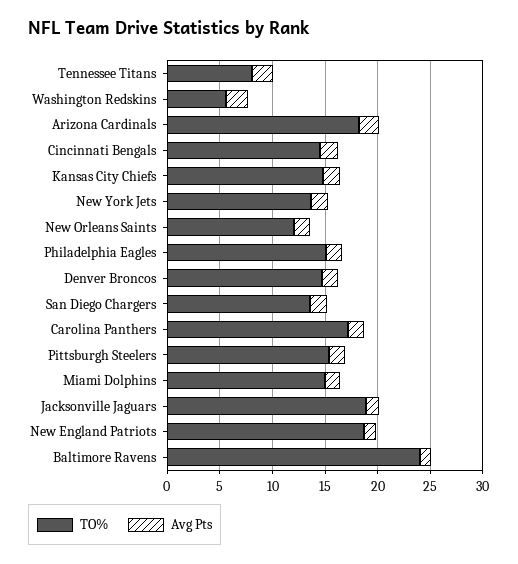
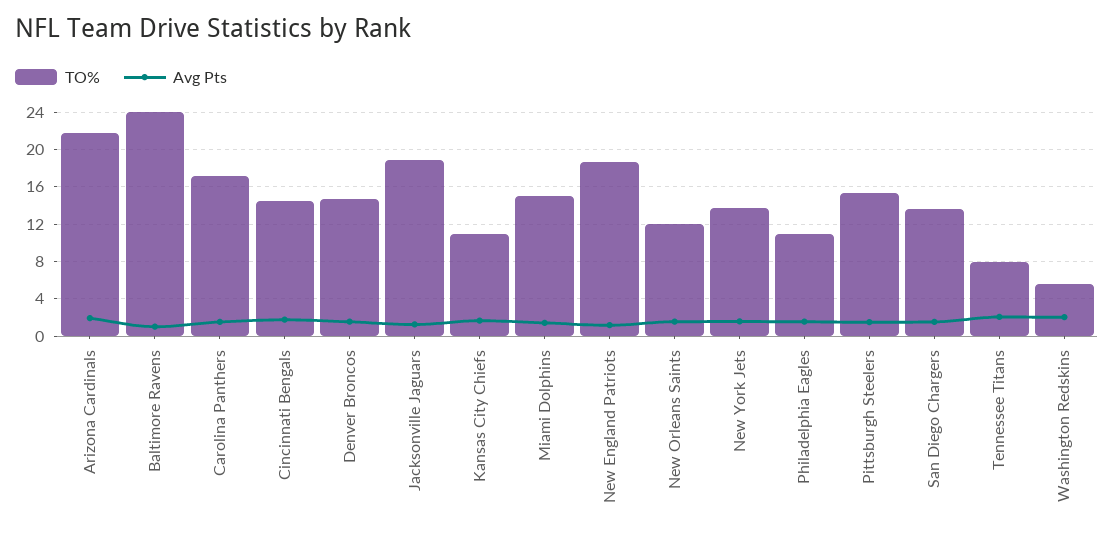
  {
    "TO%": {
      "Tennessee Titans": 8,
      "Washington Redskins": 6,
-     "Arizona Cardinals": 18,
+     "Arizona Cardinals": 22,
      "Cincinnati Bengals": 15,
-     "Kansas City Chiefs": 15,
+     "Kansas City Chiefs": 11,
      "New York Jets": 14,
      "New Orleans Saints": 12,
-     "Philadelphia Eagles": 15,
+     "Philadelphia Eagles": 11,
      "Denver Broncos": 15,
      "San Diego Chargers": 14,
      "Carolina Panthers": 17,
      "Pittsburgh Steelers": 15,
      "Miami Dolphins": 15,
      "Jacksonville Jaguars": 19,
      "New England Patriots": 19,
      "Baltimore Ravens": 24
    },
    "Avg Pts": {
      "Tennessee Titans": 2,
      "Washington Redskins": 2,
      "Arizona Cardinals": 2,
      "Cincinnati Bengals": 2,
      "Kansas City Chiefs": 2,
      "New York Jets": 2,
      "New Orleans Saints": 2,
      "Philadelphia Eagles": 2,
      "Denver Broncos": 2,
      "San Diego Chargers": 2,
      "Carolina Panthers": 2,
      "Pittsburgh Steelers": 1,
      "Miami Dolphins": 1,
      "Jacksonville Jaguars": 1,
      "New England Patriots": 1,
      "Baltimore Ravens": 1
    }
  }

